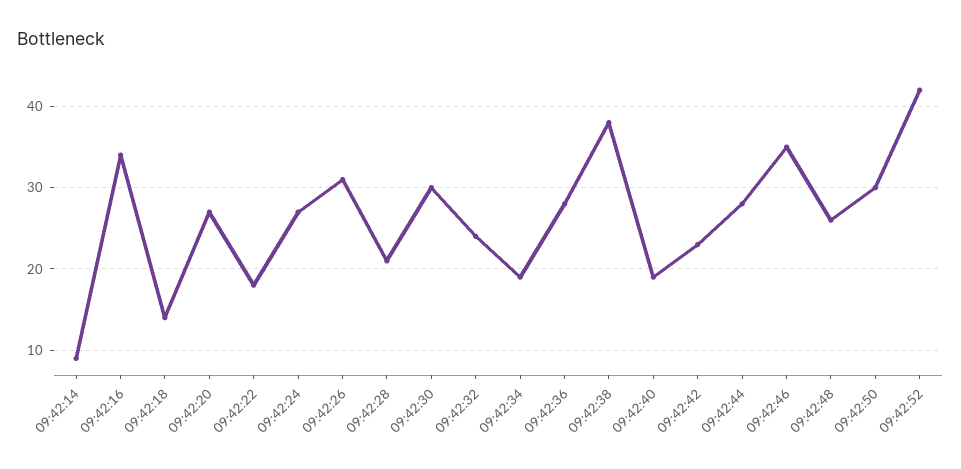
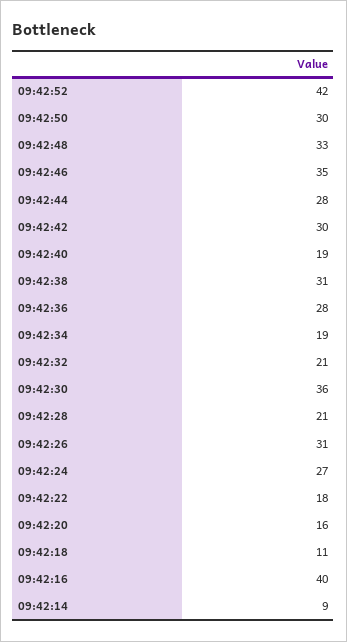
  {
    "09:42:14": 9,
-   "09:42:16": 34,
+   "09:42:16": 40,
-   "09:42:18": 14,
+   "09:42:18": 11,
-   "09:42:20": 27,
+   "09:42:20": 16,
    "09:42:22": 18,
    "09:42:24": 27,
    "09:42:26": 31,
    "09:42:28": 21,
-   "09:42:30": 30,
+   "09:42:30": 36,
-   "09:42:32": 24,
+   "09:42:32": 21,
    "09:42:34": 19,
    "09:42:36": 28,
-   "09:42:38": 38,
+   "09:42:38": 31,
    "09:42:40": 19,
-   "09:42:42": 23,
+   "09:42:42": 30,
    "09:42:44": 28,
    "09:42:46": 35,
-   "09:42:48": 26,
+   "09:42:48": 33,
    "09:42:50": 30,
    "09:42:52": 42
  }

